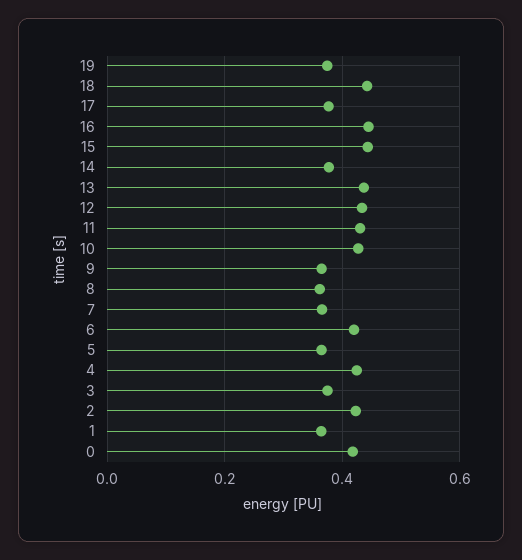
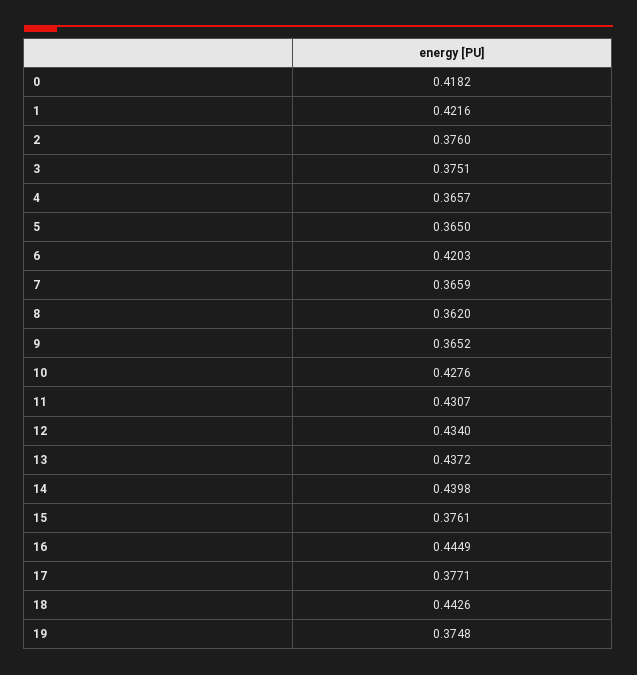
  {
    "19": 0.3748,
    "18": 0.4426,
    "17": 0.3771,
    "16": 0.4449,
-   "15": 0.44,
+   "15": 0.3761,
-   "14": 0.38,
+   "14": 0.4398,
    "13": 0.4372,
    "12": 0.434,
    "11": 0.4307,
    "10": 0.4276,
    "9": 0.3652,
    "8": 0.362,
    "7": 0.3659,
    "6": 0.4203,
    "5": 0.365,
-   "4": 0.42,
+   "4": 0.3657,
    "3": 0.3751,
-   "2": 0.42,
+   "2": 0.376,
-   "1": 0.36,
+   "1": 0.4216,
    "0": 0.4182
  }

